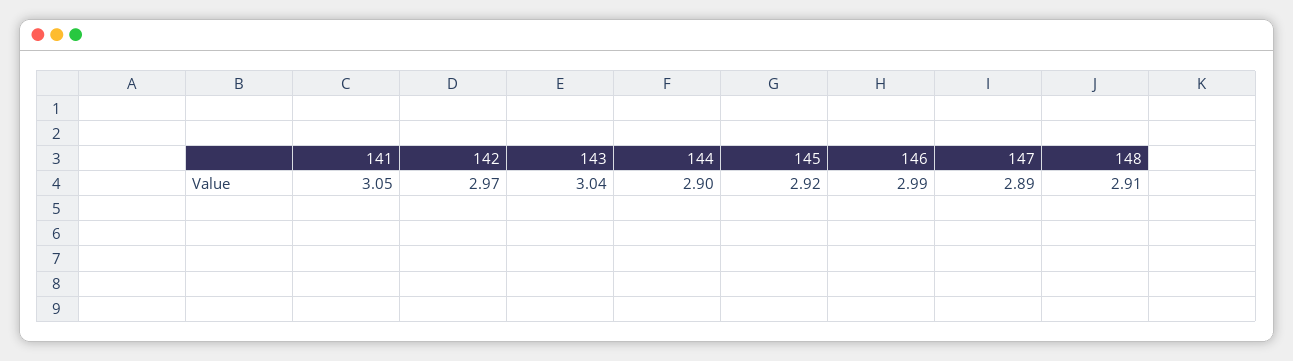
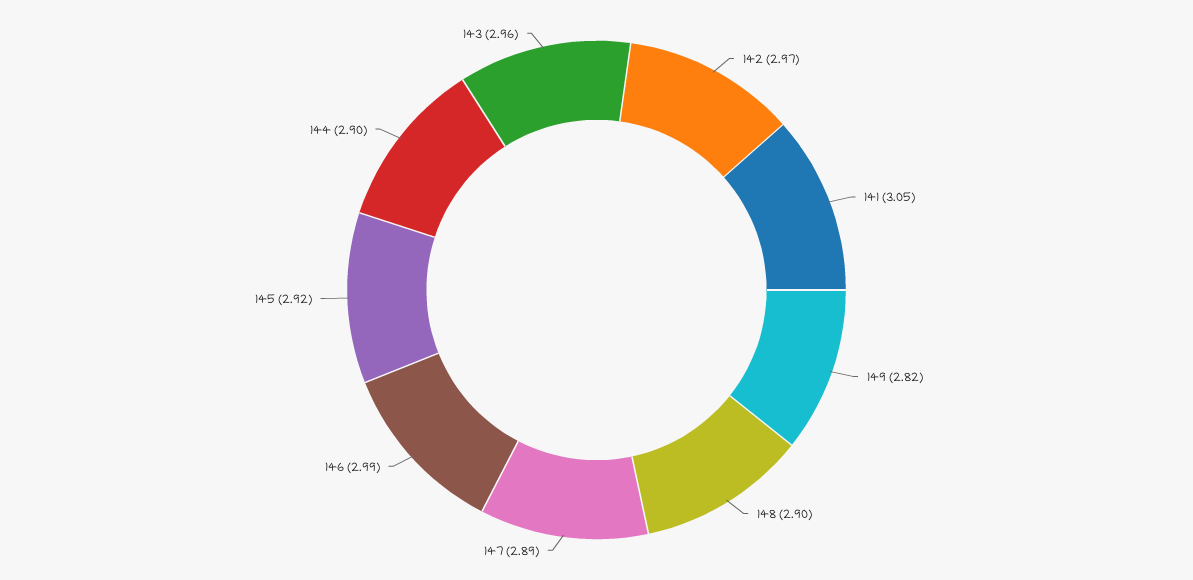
  {
    "141": 3.05,
    "142": 2.97,
-   "143": 3.04,
+   "143": 2.96,
    "144": 2.9,
    "145": 2.92,
    "146": 2.99,
    "147": 2.89,
-   "148": 2.91
+   "148": 2.9,
+   "149": 2.82
  }

